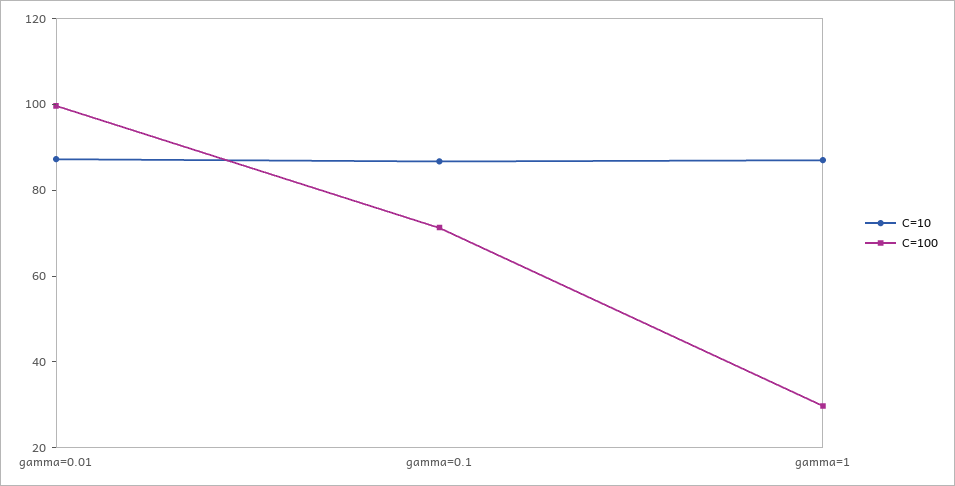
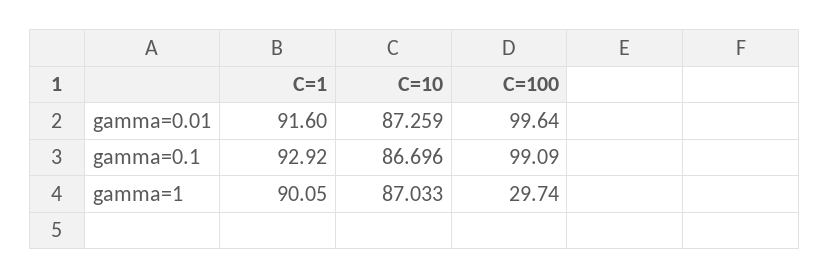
  {
    "C=10": {
      "gamma=0.01": 87.259,
      "gamma=0.1": 86.696,
      "gamma=1": 87.033
    },
    "C=100": {
      "gamma=0.01": 99.64,
-     "gamma=0.1": 70,
+     "gamma=0.1": 99.09,
      "gamma=1": 29.74
-   }
+   },
+   "C=1": {
+     "gamma=0.01": 91.6,
+     "gamma=0.1": 92.92,
+     "gamma=1": 90.05
+   }
  }

